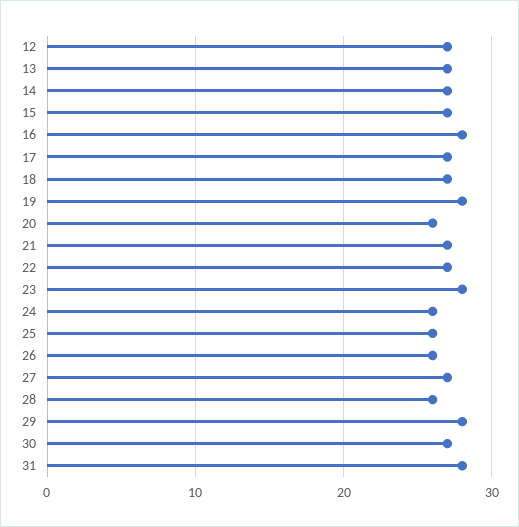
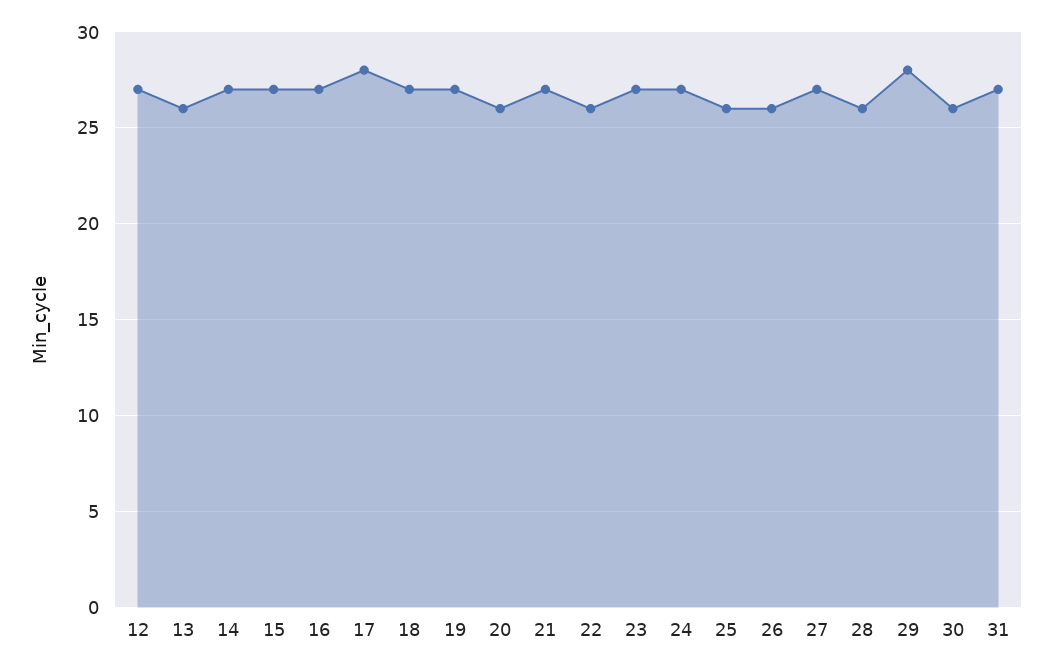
  {
    "12": 27,
-   "13": 27,
+   "13": 26,
    "14": 27,
    "15": 27,
-   "16": 28,
+   "16": 27,
-   "17": 27,
+   "17": 28,
    "18": 27,
-   "19": 28,
+   "19": 27,
    "20": 26,
    "21": 27,
-   "22": 27,
+   "22": 26,
-   "23": 28,
+   "23": 27,
-   "24": 26,
+   "24": 27,
    "25": 26,
    "26": 26,
    "27": 27,
    "28": 26,
    "29": 28,
-   "30": 27,
+   "30": 26,
-   "31": 28
+   "31": 27
  }

